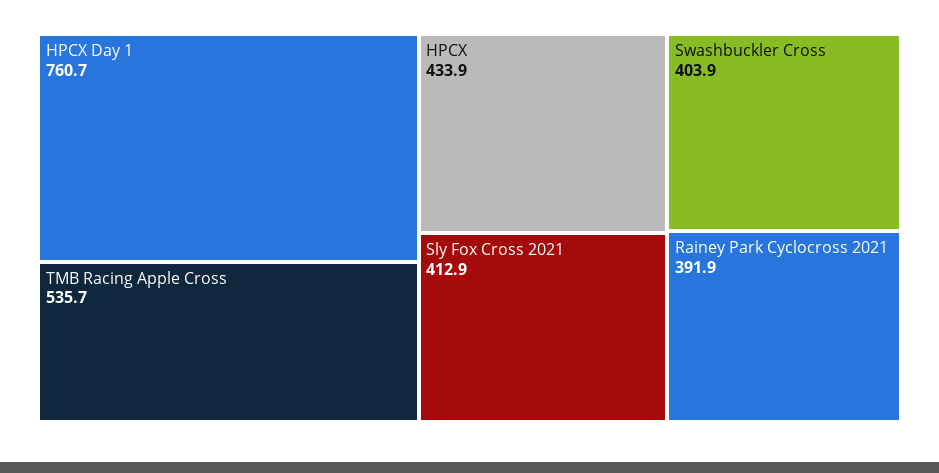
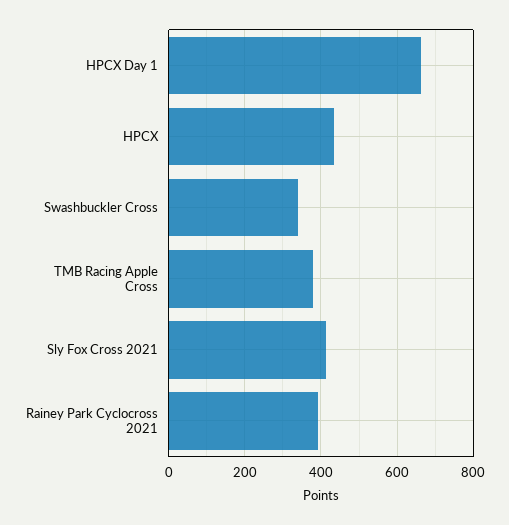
  {
-   "HPCX Day 1": 760.7,
+   "HPCX Day 1": 660,
-   "TMB Racing Apple Cross": 535.7,
+   "TMB Racing Apple Cross": 380,
    "HPCX": 433.9,
    "Sly Fox Cross 2021": 412.9,
-   "Swashbuckler Cross": 403.9,
+   "Swashbuckler Cross": 340,
    "Rainey Park Cyclocross 2021": 391.9
  }

